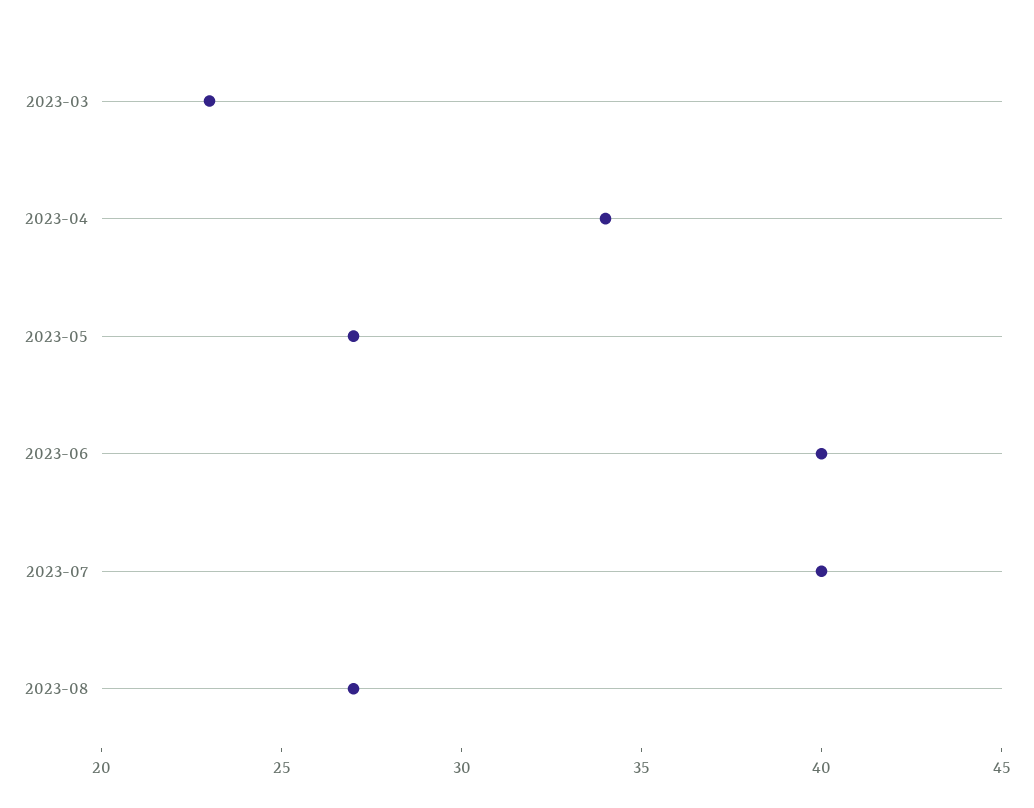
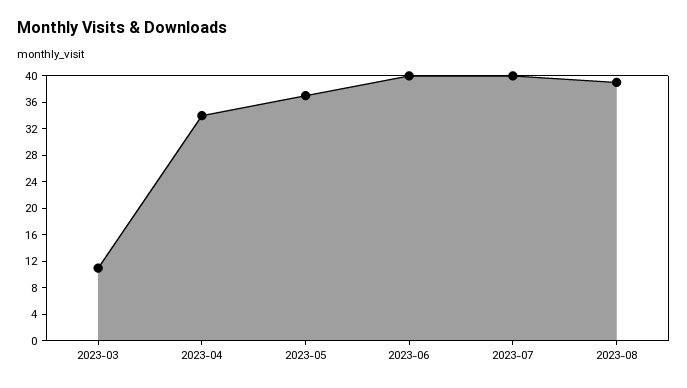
  {
-   "2023-03": 23,
+   "2023-03": 12,
    "2023-04": 34,
-   "2023-05": 27,
+   "2023-05": 36,
    "2023-06": 40,
    "2023-07": 40,
-   "2023-08": 27
+   "2023-08": 40
  }

